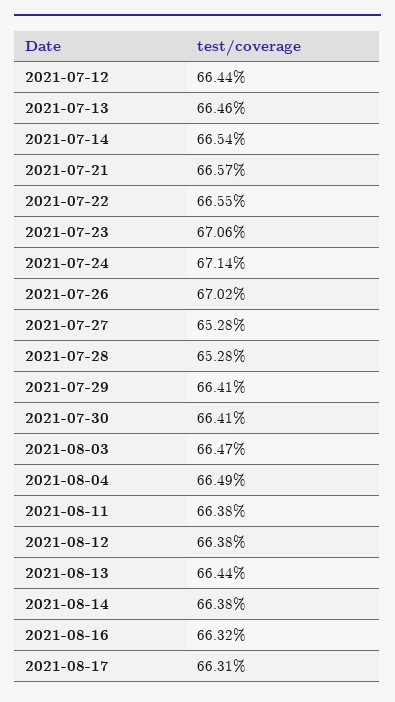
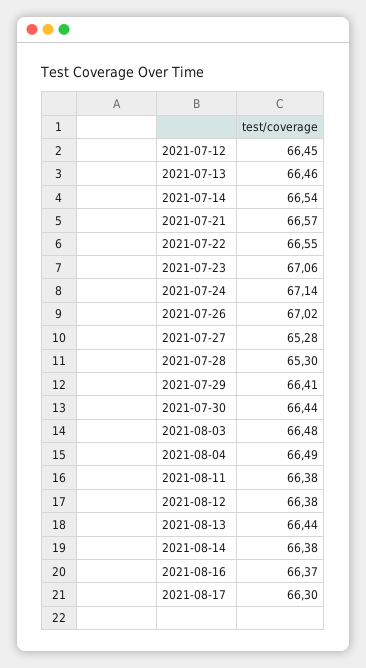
  {
-   "2021-07-12": 66.44,
+   "2021-07-12": 66.45,
    "2021-07-13": 66.46,
    "2021-07-14": 66.54,
    "2021-07-21": 66.57,
    "2021-07-22": 66.55,
    "2021-07-23": 67.06,
    "2021-07-24": 67.14,
    "2021-07-26": 67.02,
    "2021-07-27": 65.28,
-   "2021-07-28": 65.28,
+   "2021-07-28": 65.3,
    "2021-07-29": 66.41,
-   "2021-07-30": 66.41,
+   "2021-07-30": 66.44,
-   "2021-08-03": 66.47,
+   "2021-08-03": 66.48,
    "2021-08-04": 66.49,
    "2021-08-11": 66.38,
    "2021-08-12": 66.38,
    "2021-08-13": 66.44,
    "2021-08-14": 66.38,
-   "2021-08-16": 66.32,
+   "2021-08-16": 66.37,
-   "2021-08-17": 66.31
+   "2021-08-17": 66.3
  }

